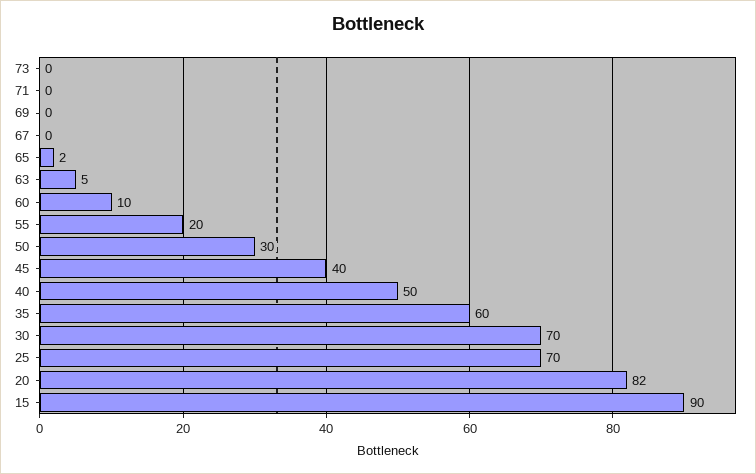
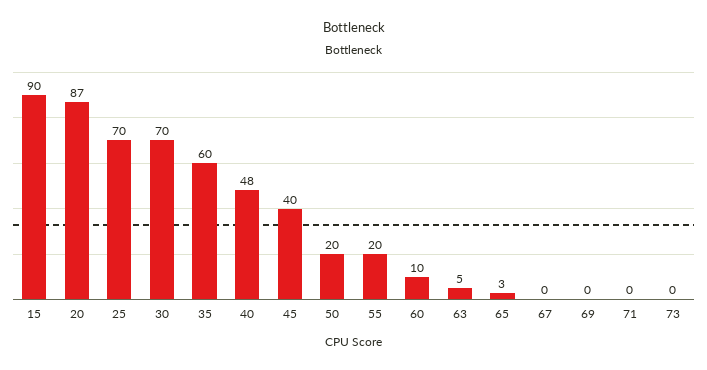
  {
    "73": 0,
    "71": 0,
    "69": 0,
    "67": 0,
-   "65": 2,
+   "65": 3,
    "63": 5,
    "60": 10,
    "55": 20,
-   "50": 30,
+   "50": 20,
    "45": 40,
-   "40": 50,
+   "40": 48,
    "35": 60,
    "30": 70,
    "25": 70,
-   "20": 82,
+   "20": 87,
    "15": 90
  }

